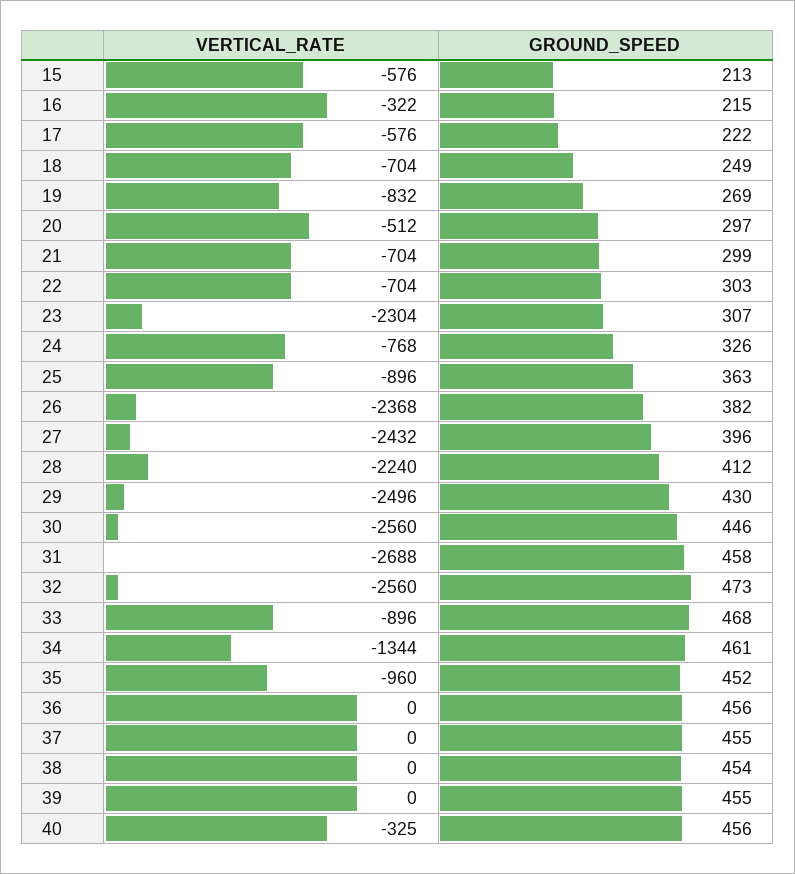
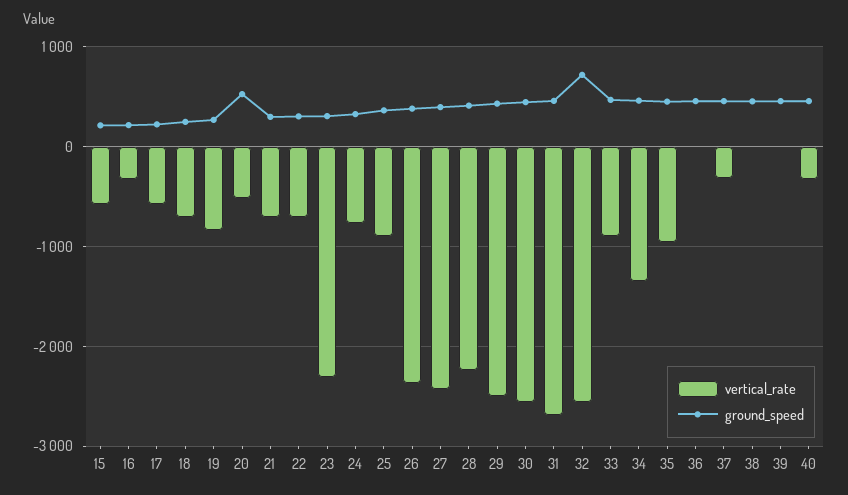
  {
    "VERTICAL_RATE": {
      "15": -576,
      "16": -322,
      "17": -576,
      "18": -704,
      "19": -832,
      "20": -512,
      "21": -704,
      "22": -704,
      "23": -2304,
      "24": -768,
      "25": -896,
      "26": -2368,
      "27": -2432,
      "28": -2240,
      "29": -2496,
      "30": -2560,
      "31": -2688,
      "32": -2560,
      "33": -896,
      "34": -1344,
      "35": -960,
      "36": 0,
-     "37": 0,
+     "37": -300,
      "38": 0,
      "39": 0,
      "40": -325
    },
    "GROUND_SPEED": {
      "15": 213,
      "16": 215,
      "17": 222,
      "18": 249,
      "19": 269,
-     "20": 297,
+     "20": 500,
      "21": 299,
      "22": 303,
      "23": 307,
      "24": 326,
      "25": 363,
      "26": 382,
      "27": 396,
      "28": 412,
      "29": 430,
      "30": 446,
      "31": 458,
-     "32": 473,
+     "32": 700,
      "33": 468,
      "34": 461,
      "35": 452,
      "36": 456,
      "37": 455,
      "38": 454,
      "39": 455,
      "40": 456
    }
  }

